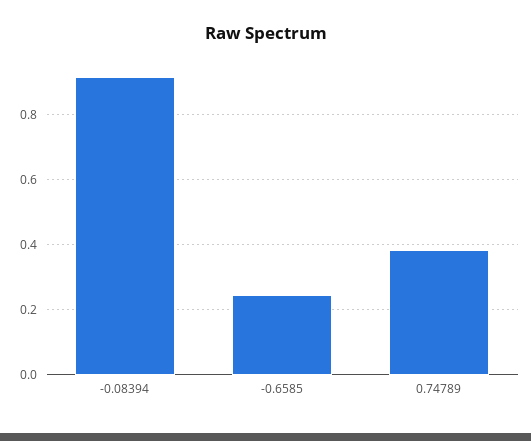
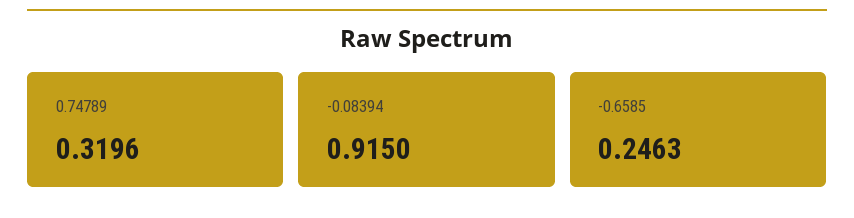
  {
    "-0.08394": 0.915,
    "-0.6585": 0.2463,
-   "0.74789": 0.38
+   "0.74789": 0.3196
  }

